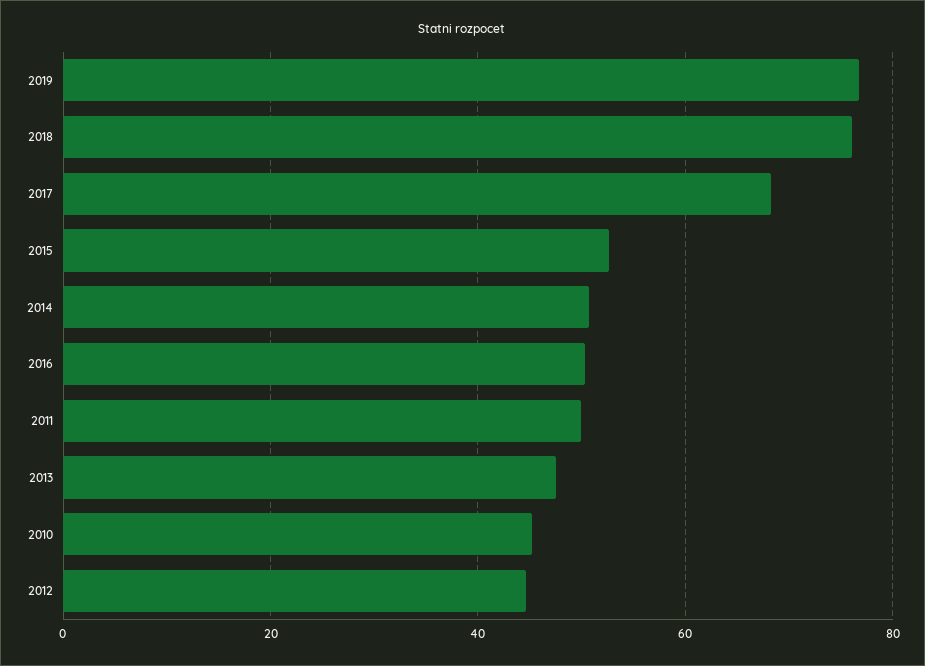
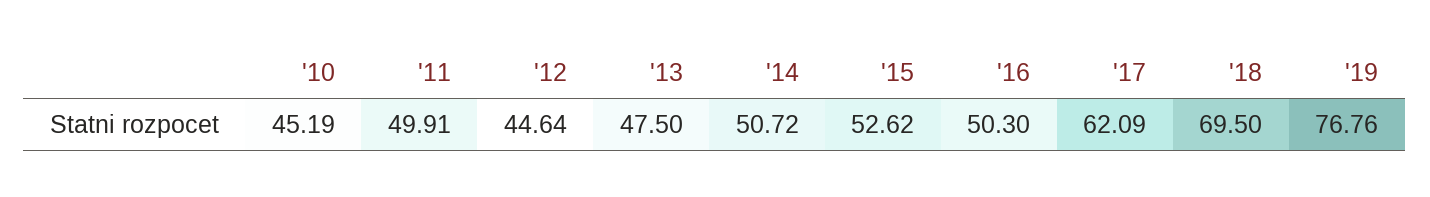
  {
    "2019": 76.76,
-   "2018": 76,
+   "2018": 69.5,
-   "2017": 68,
+   "2017": 62.09,
    "2015": 52.62,
    "2014": 50.72,
    "2016": 50.3,
    "2011": 49.91,
    "2013": 47.5,
    "2010": 45.19,
    "2012": 44.64
  }

